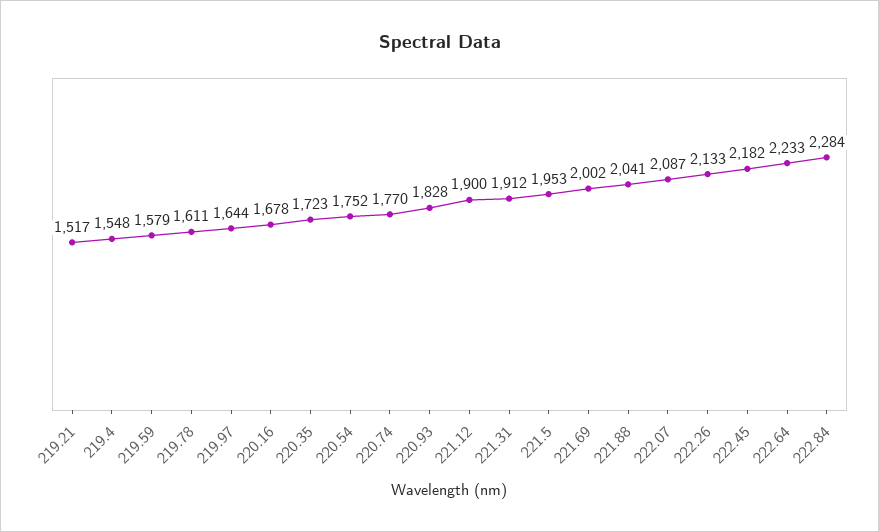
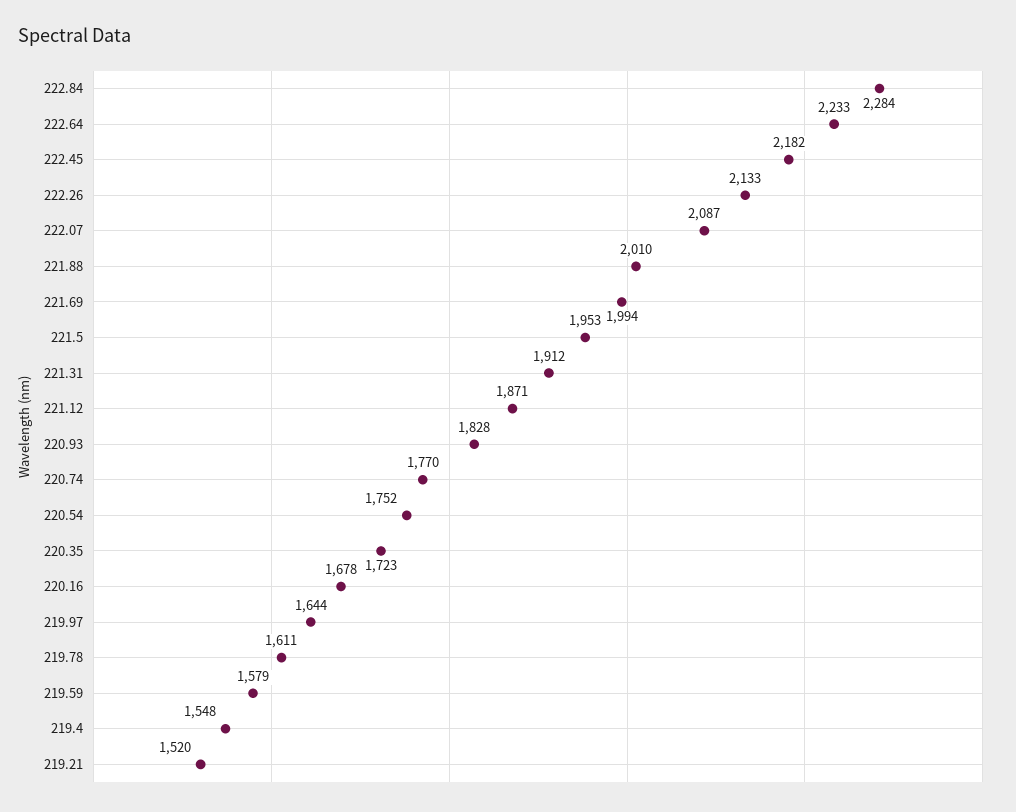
  {
-   "219.21": 1517,
+   "219.21": 1520,
    "219.4": 1548,
    "219.59": 1579,
    "219.78": 1611,
    "219.97": 1644,
    "220.16": 1678,
    "220.35": 1723,
    "220.54": 1752,
    "220.74": 1770,
    "220.93": 1828,
-   "221.12": 1900,
+   "221.12": 1871,
    "221.31": 1912,
    "221.5": 1953,
-   "221.69": 2002,
+   "221.69": 1994,
-   "221.88": 2041,
+   "221.88": 2010,
    "222.07": 2087,
    "222.26": 2133,
    "222.45": 2182,
    "222.64": 2233,
    "222.84": 2284
  }

